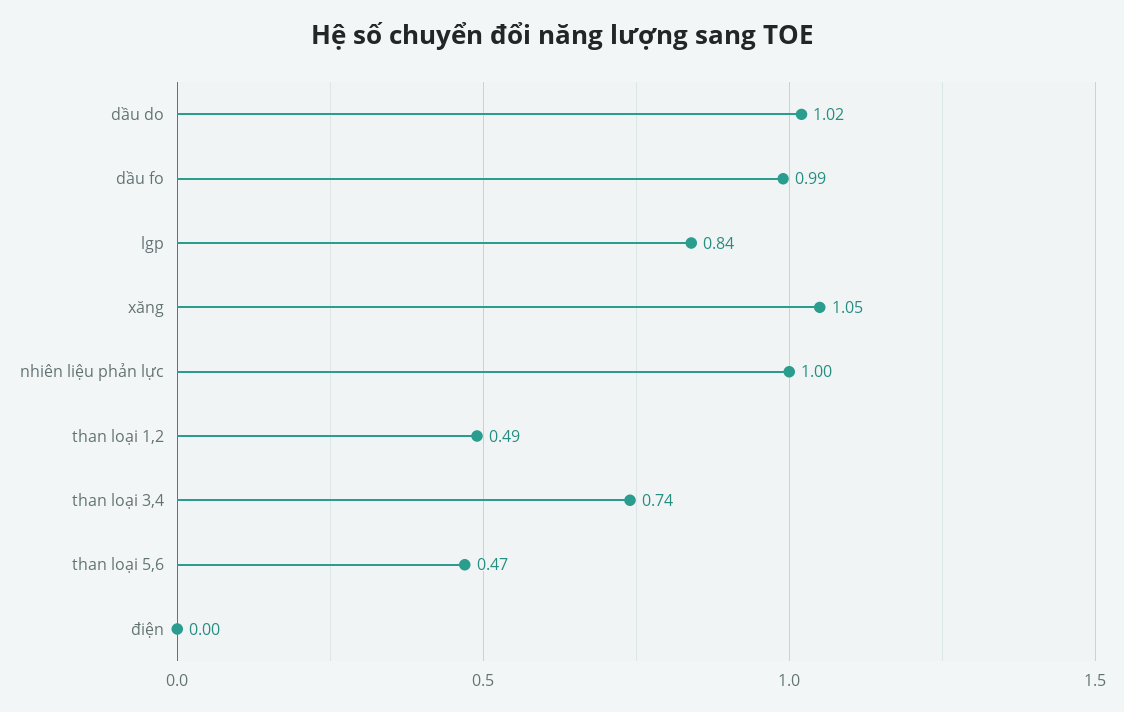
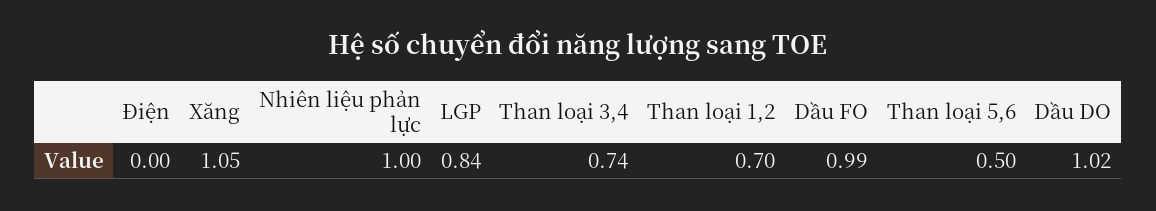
  {
    "dầu do": 1.02,
    "dầu fo": 0.99,
    "lgp": 0.84,
    "xăng": 1.05,
    "nhiên liệu phản lực": 1,
-   "than loại 1,2": 0.49,
+   "than loại 1,2": 0.7,
    "than loại 3,4": 0.74,
-   "than loại 5,6": 0.47,
+   "than loại 5,6": 0.5,
    "điện": 0
  }

